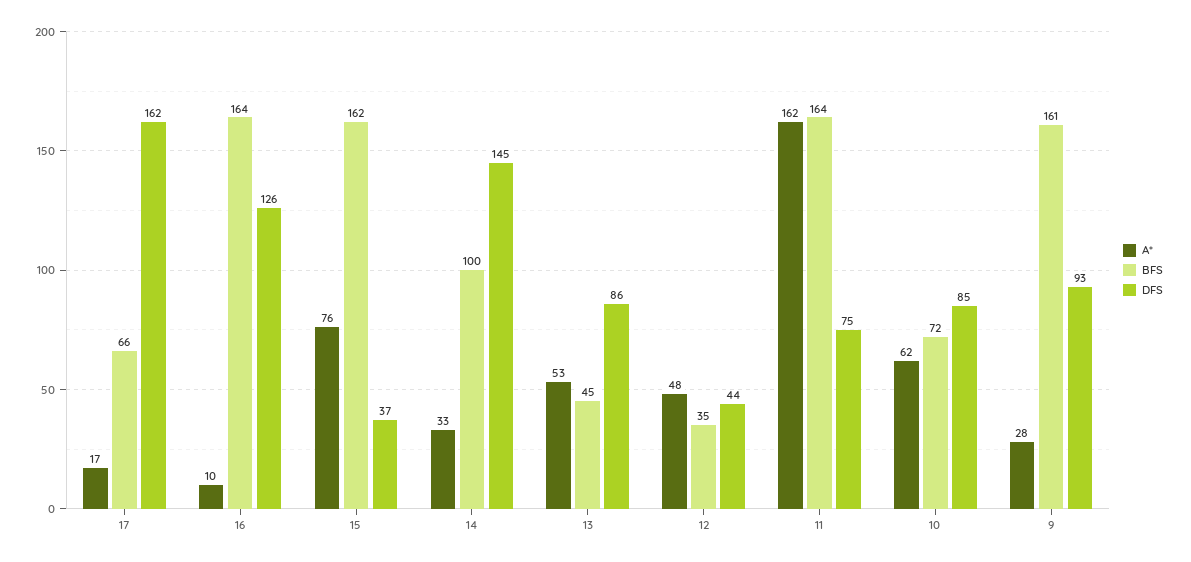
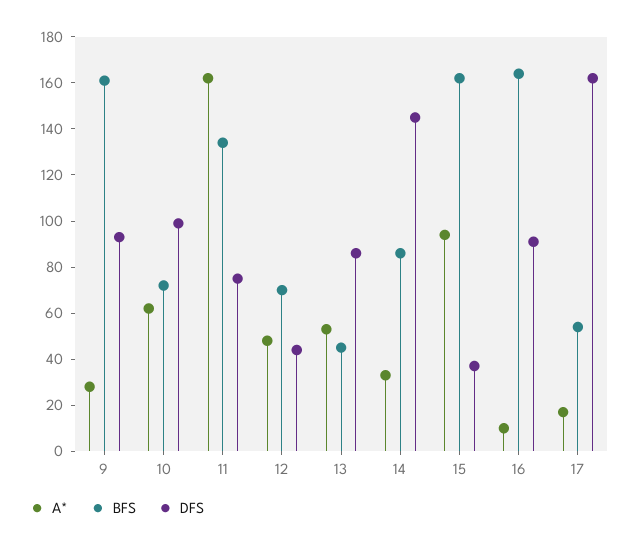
  {
    "A*": {
      "17": 17,
      "16": 10,
-     "15": 76,
+     "15": 95,
      "14": 33,
      "13": 53,
      "12": 48,
      "11": 162,
      "10": 62,
      "9": 28
    },
    "BFS": {
-     "17": 66,
+     "17": 55,
      "16": 164,
      "15": 162,
-     "14": 100,
+     "14": 85,
      "13": 45,
-     "12": 35,
+     "12": 70,
-     "11": 164,
+     "11": 135,
      "10": 72,
      "9": 161
    },
    "DFS": {
      "17": 162,
-     "16": 126,
+     "16": 90,
      "15": 37,
      "14": 145,
      "13": 86,
      "12": 44,
      "11": 75,
-     "10": 85,
+     "10": 100,
      "9": 93
    }
  }

